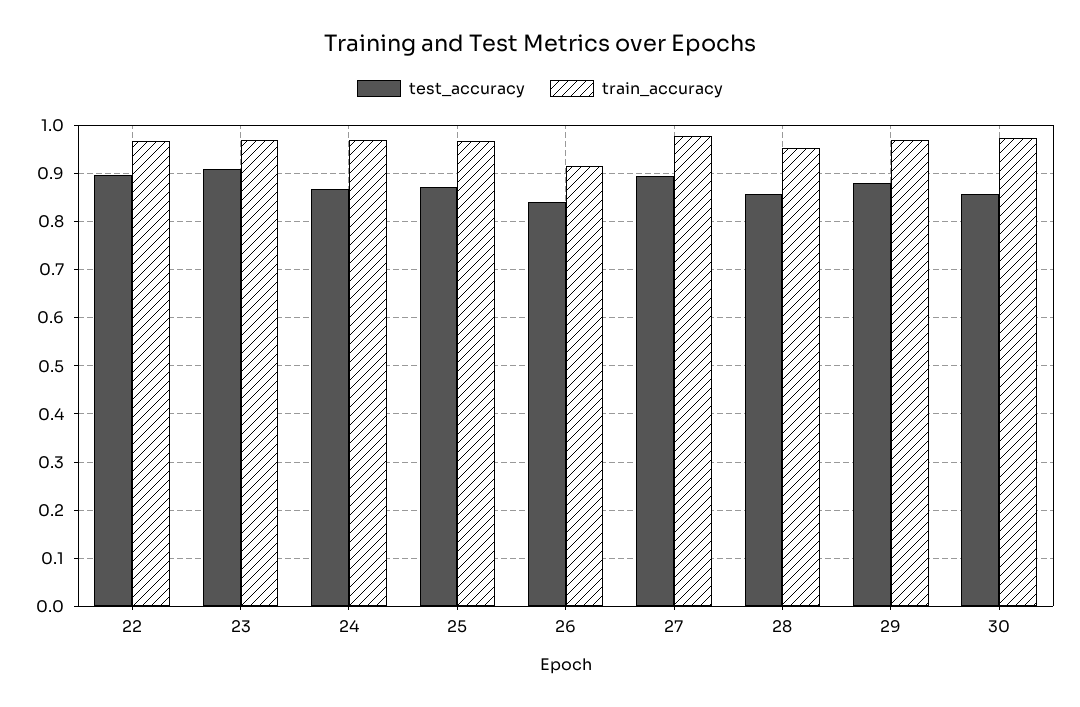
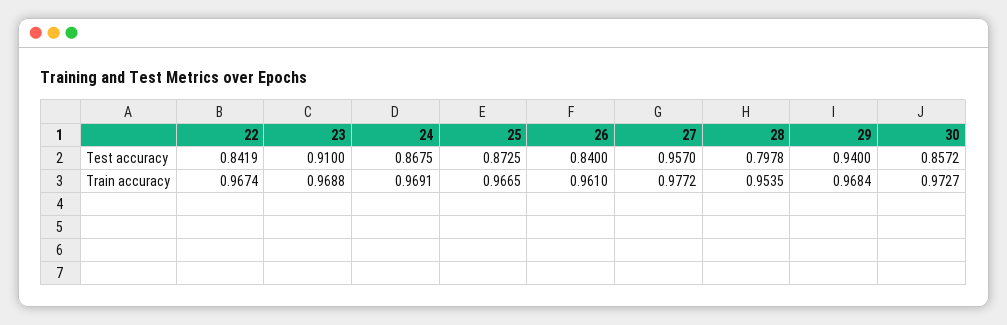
  {
    "test_accuracy": {
-     "22": 0.9,
+     "22": 0.8419,
      "23": 0.91,
      "24": 0.8675,
      "25": 0.8725,
      "26": 0.84,
-     "27": 0.9,
+     "27": 0.957,
-     "28": 0.86,
+     "28": 0.7978,
-     "29": 0.88,
+     "29": 0.94,
      "30": 0.8572
    },
    "train_accuracy": {
      "22": 0.9674,
      "23": 0.9688,
      "24": 0.9691,
      "25": 0.9665,
-     "26": 0.92,
+     "26": 0.961,
      "27": 0.9772,
      "28": 0.9535,
      "29": 0.9684,
      "30": 0.9727
    }
  }

